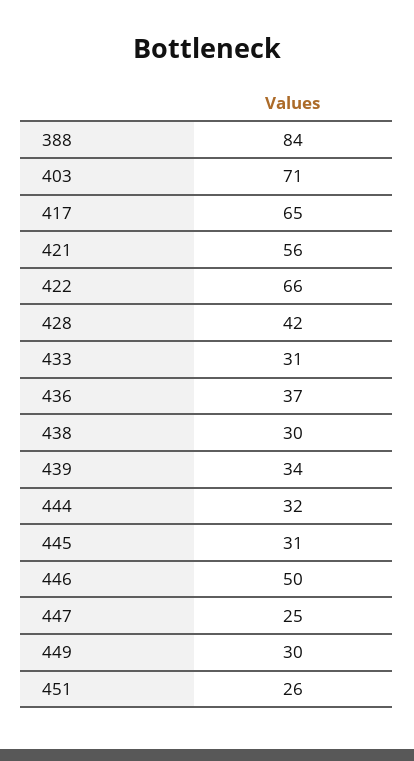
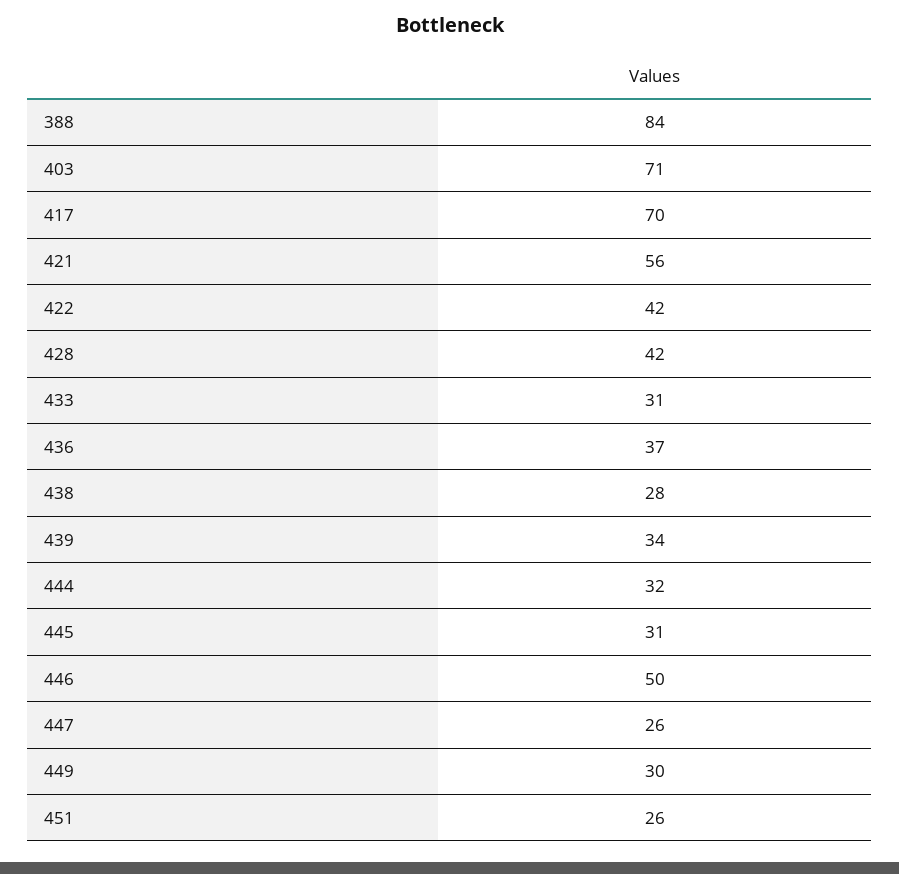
  {
    "388": 84,
    "403": 71,
-   "417": 65,
+   "417": 70,
    "421": 56,
-   "422": 66,
+   "422": 42,
    "428": 42,
    "433": 31,
    "436": 37,
-   "438": 30,
+   "438": 28,
    "439": 34,
    "444": 32,
    "445": 31,
    "446": 50,
-   "447": 25,
+   "447": 26,
    "449": 30,
    "451": 26
  }

